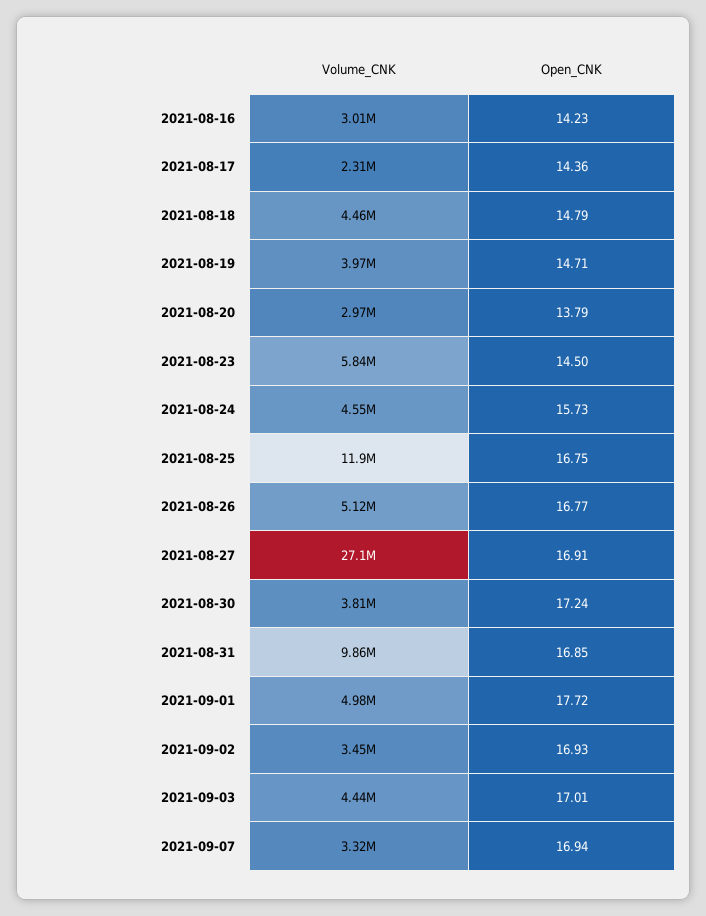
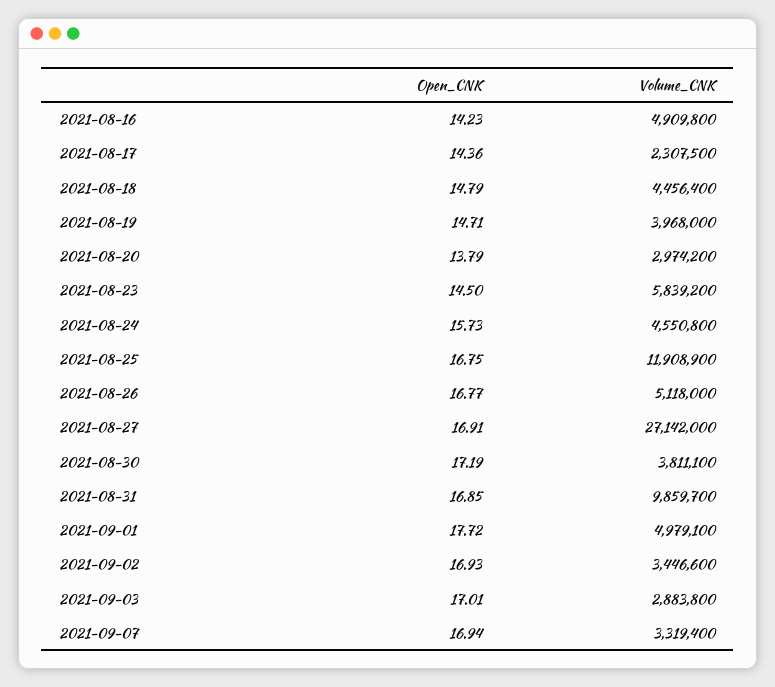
  {
    "Volume_CNK": {
-     "2021-08-16": 3010000,
+     "2021-08-16": 4909800,
      "2021-08-17": 2307500,
      "2021-08-18": 4456400,
      "2021-08-19": 3968000,
      "2021-08-20": 2974200,
      "2021-08-23": 5839200,
      "2021-08-24": 4550800,
      "2021-08-25": 11908900,
      "2021-08-26": 5118000,
      "2021-08-27": 27142000,
      "2021-08-30": 3811100,
      "2021-08-31": 9859700,
      "2021-09-01": 4979100,
      "2021-09-02": 3446600,
-     "2021-09-03": 4440000,
+     "2021-09-03": 2883800,
      "2021-09-07": 3319400
    },
    "Open_CNK": {
      "2021-08-16": 14.23,
      "2021-08-17": 14.36,
      "2021-08-18": 14.79,
      "2021-08-19": 14.71,
      "2021-08-20": 13.79,
      "2021-08-23": 14.5,
      "2021-08-24": 15.73,
      "2021-08-25": 16.75,
      "2021-08-26": 16.77,
      "2021-08-27": 16.91,
-     "2021-08-30": 17.24,
+     "2021-08-30": 17.19,
      "2021-08-31": 16.85,
      "2021-09-01": 17.72,
      "2021-09-02": 16.93,
      "2021-09-03": 17.01,
      "2021-09-07": 16.94
    }
  }

